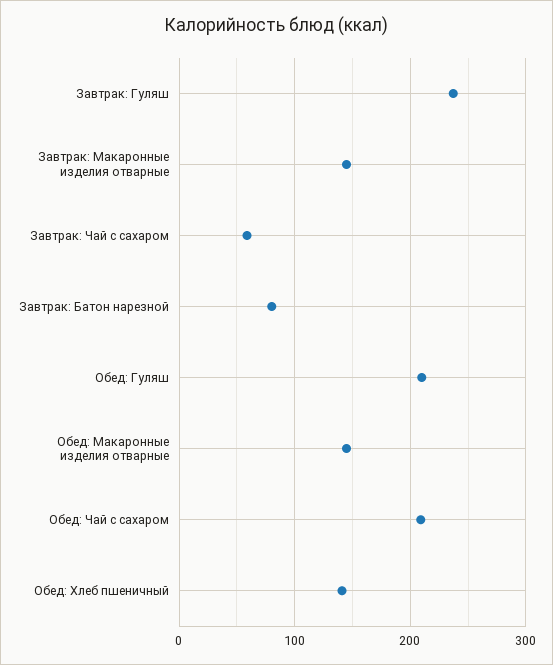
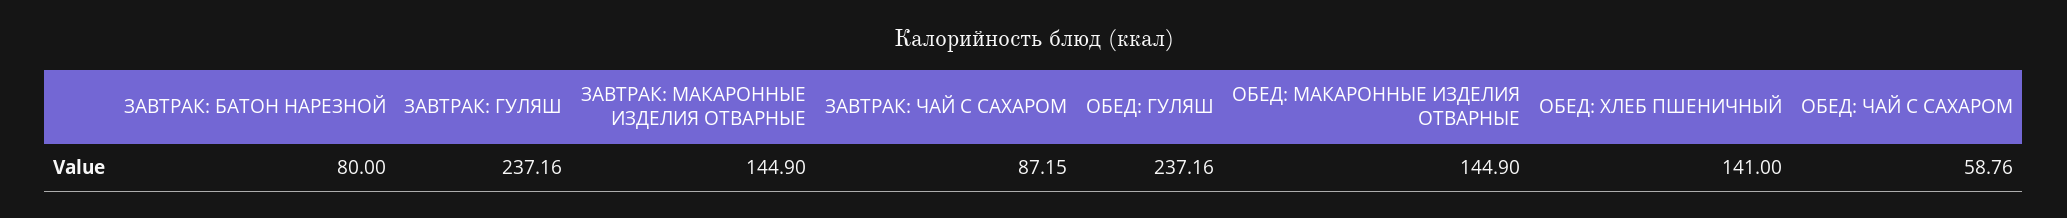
  {
    "Завтрак: Гуляш": 237.16,
    "Завтрак: Макаронные изделия отварные": 144.9,
-   "Завтрак: Чай с сахаром": 60,
+   "Завтрак: Чай с сахаром": 87.15,
    "Завтрак: Батон нарезной": 80,
-   "Обед: Гуляш": 210,
+   "Обед: Гуляш": 237.16,
    "Обед: Макаронные изделия отварные": 144.9,
-   "Обед: Чай с сахаром": 210,
+   "Обед: Чай с сахаром": 58.76,
    "Обед: Хлеб пшеничный": 141
  }

